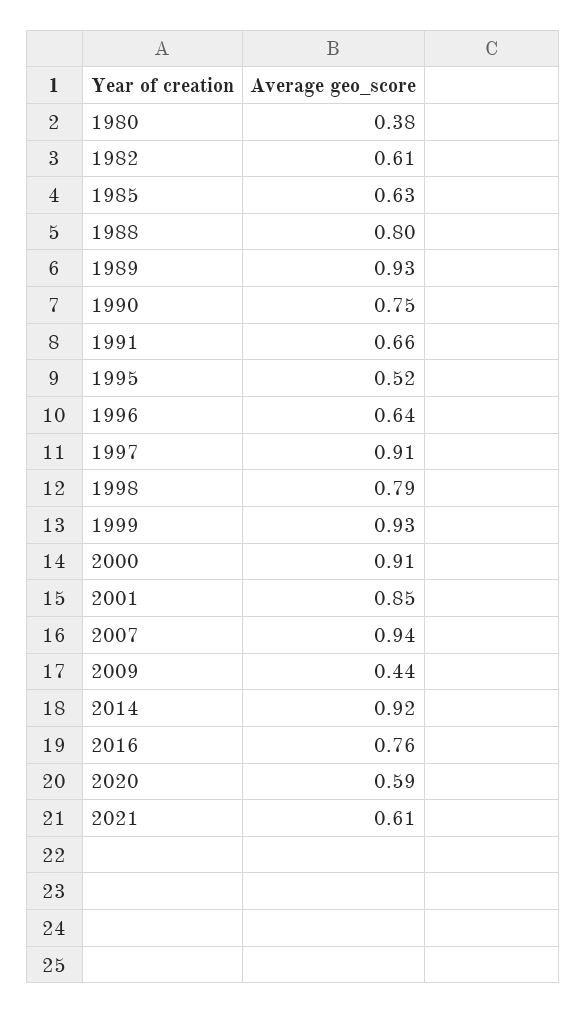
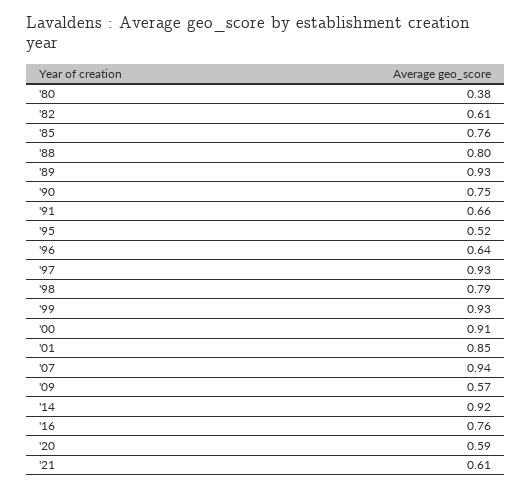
  {
    "1980": 0.38,
    "1982": 0.61,
-   "1985": 0.63,
+   "1985": 0.76,
    "1988": 0.8,
    "1989": 0.93,
    "1990": 0.75,
    "1991": 0.66,
    "1995": 0.52,
    "1996": 0.64,
-   "1997": 0.91,
+   "1997": 0.93,
    "1998": 0.79,
    "1999": 0.93,
    "2000": 0.91,
    "2001": 0.85,
    "2007": 0.94,
-   "2009": 0.44,
+   "2009": 0.57,
    "2014": 0.92,
    "2016": 0.76,
    "2020": 0.59,
    "2021": 0.61
  }

